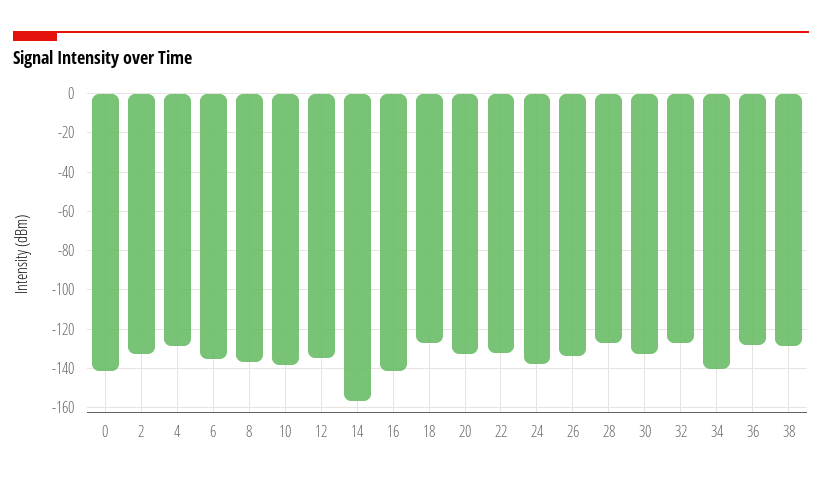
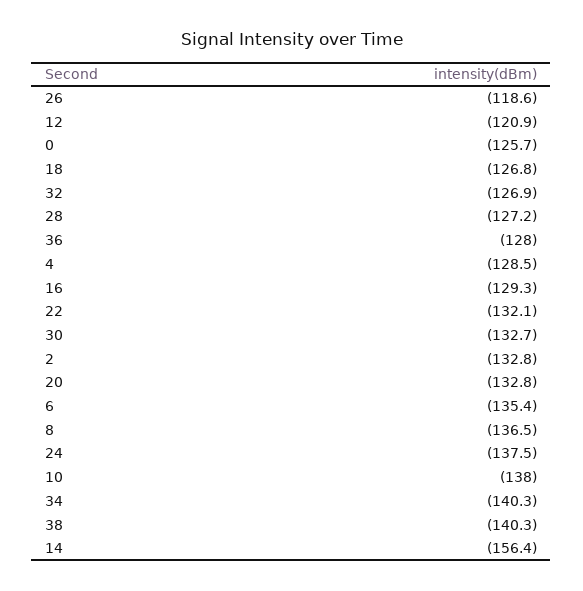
  {
-   "0": -140,
+   "0": -125.7,
    "2": -132.8,
    "4": -128.5,
    "6": -135.4,
    "8": -136.5,
    "10": -138,
-   "12": -135,
+   "12": -120.9,
    "14": -156.4,
-   "16": -140,
+   "16": -129.3,
    "18": -126.8,
    "20": -132.8,
    "22": -132.1,
    "24": -137.5,
-   "26": -135,
+   "26": -118.6,
    "28": -127.2,
    "30": -132.7,
    "32": -126.9,
    "34": -140.3,
    "36": -128,
-   "38": -130
+   "38": -140.3
  }

